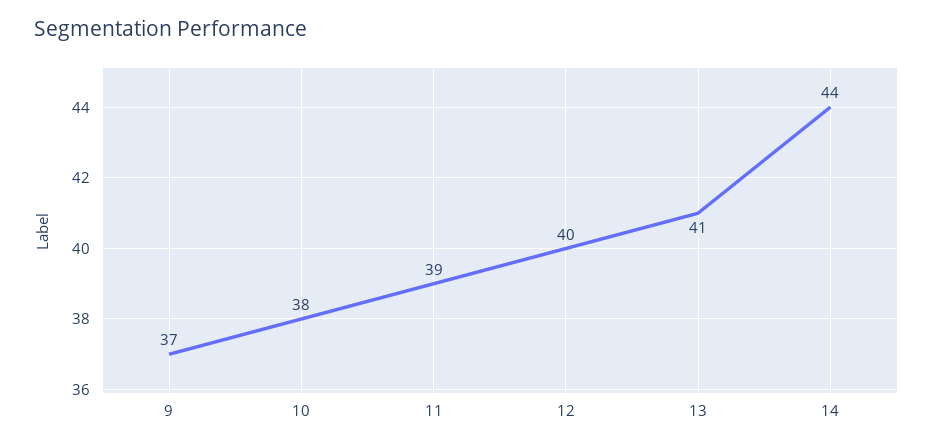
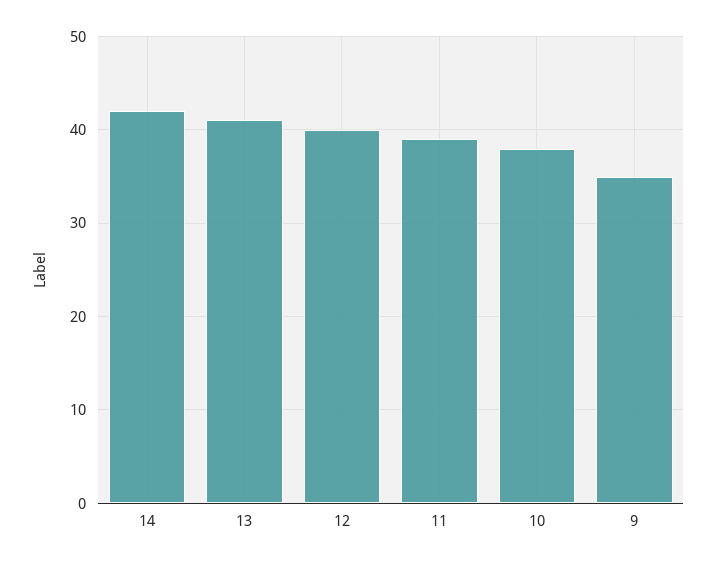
  {
-   "9": 37,
+   "9": 35,
    "10": 38,
    "11": 39,
    "12": 40,
    "13": 41,
-   "14": 44
+   "14": 42
  }

